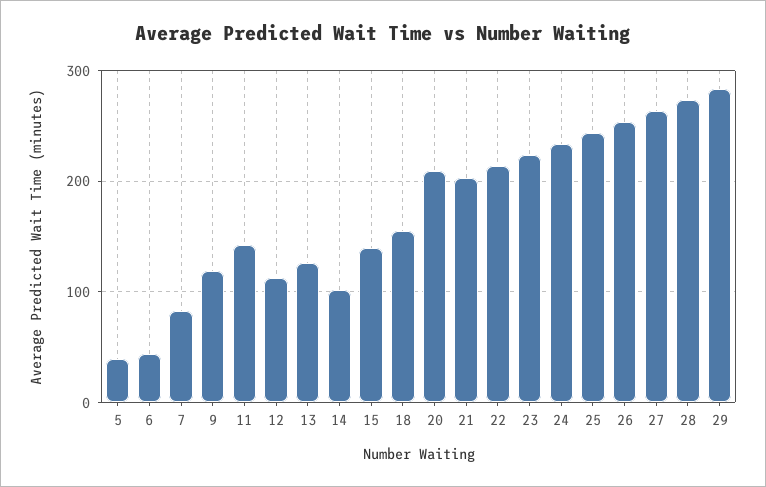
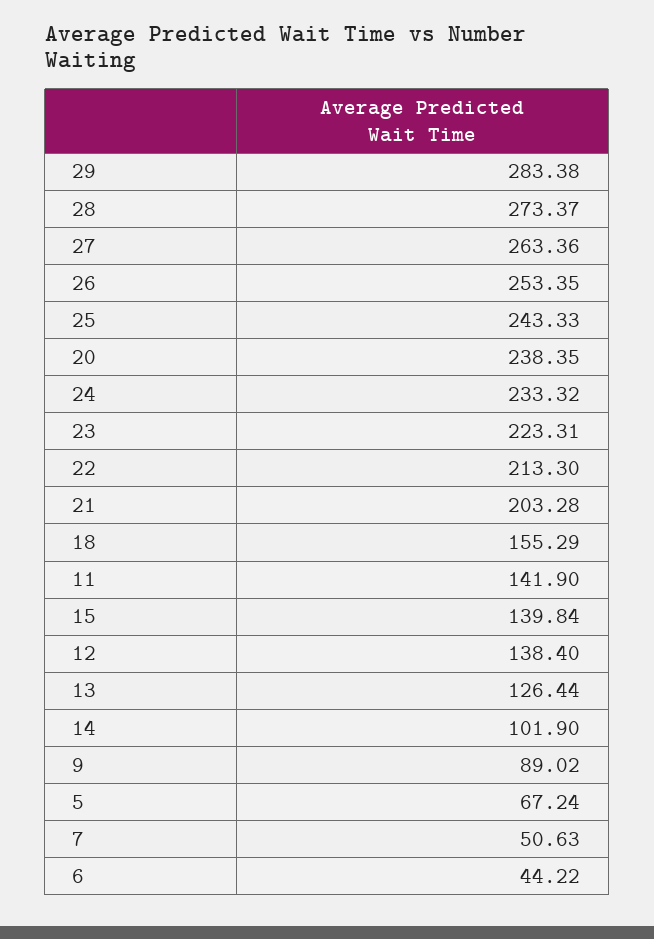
  {
-   "5": 40,
+   "5": 67.24,
    "6": 44.22,
-   "7": 80,
+   "7": 50.63,
-   "9": 120,
+   "9": 89.02,
    "11": 141.9,
-   "12": 110,
+   "12": 138.4,
    "13": 126.44,
    "14": 101.9,
    "15": 139.84,
    "18": 155.29,
-   "20": 210,
+   "20": 238.35,
    "21": 203.28,
    "22": 213.3,
    "23": 223.31,
    "24": 233.32,
    "25": 243.33,
    "26": 253.35,
    "27": 263.36,
    "28": 273.37,
    "29": 283.38
  }

